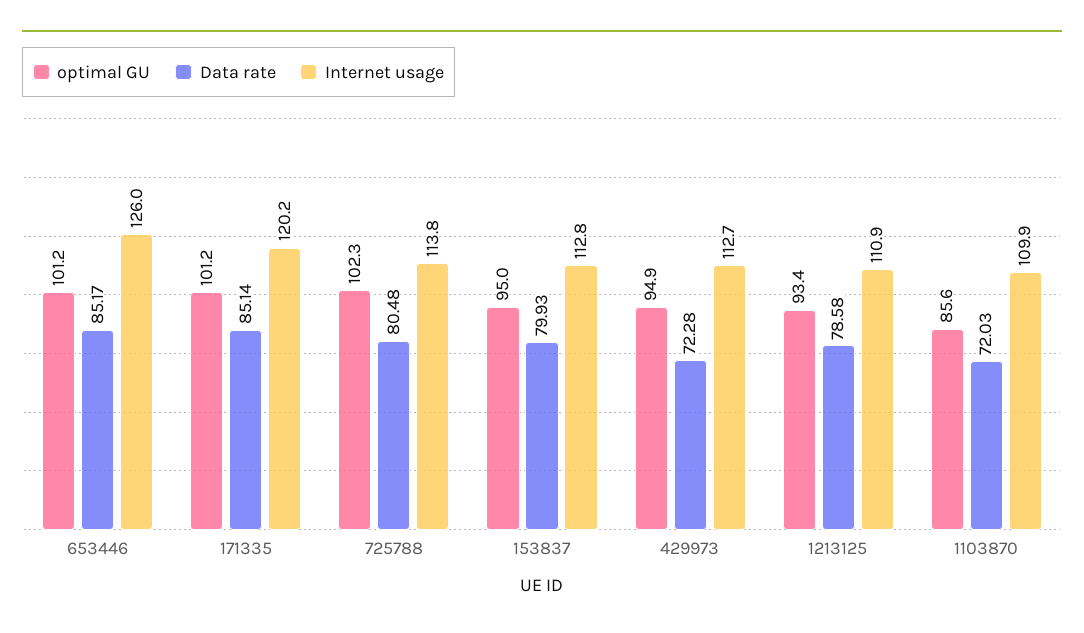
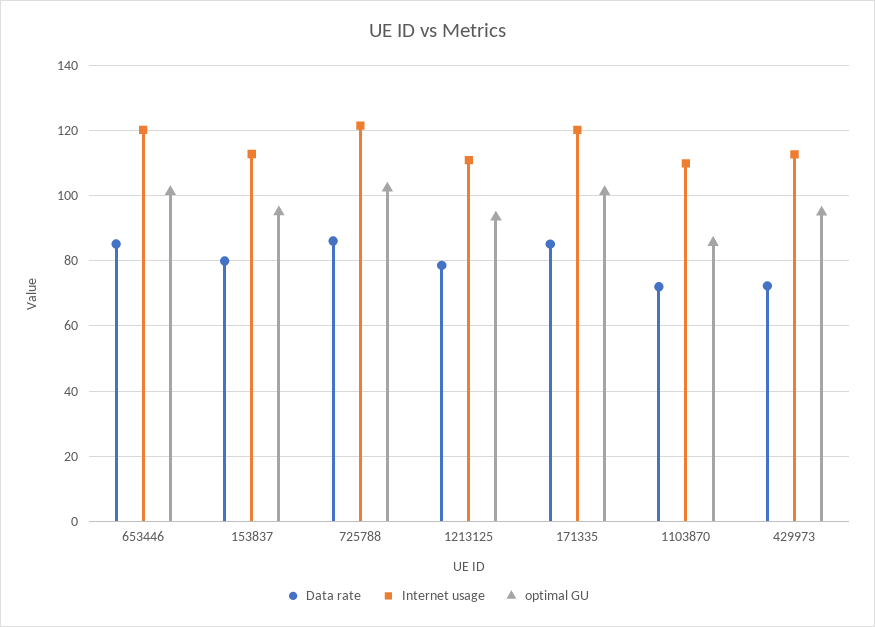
  {
    "optimal GU": {
      "653446": 101.2,
      "171335": 101.2,
      "725788": 102.3,
      "153837": 95,
      "429973": 94.9,
      "1213125": 93.4,
      "1103870": 85.6
    },
    "Data rate": {
      "653446": 85.17,
      "171335": 85.14,
-     "725788": 80.48,
+     "725788": 86,
      "153837": 79.93,
      "429973": 72.28,
      "1213125": 78.58,
      "1103870": 72.03
    },
    "Internet usage": {
-     "653446": 126,
+     "653446": 120,
      "171335": 120.2,
-     "725788": 113.8,
+     "725788": 122,
      "153837": 112.8,
      "429973": 112.7,
      "1213125": 110.9,
      "1103870": 109.9
    }
  }

